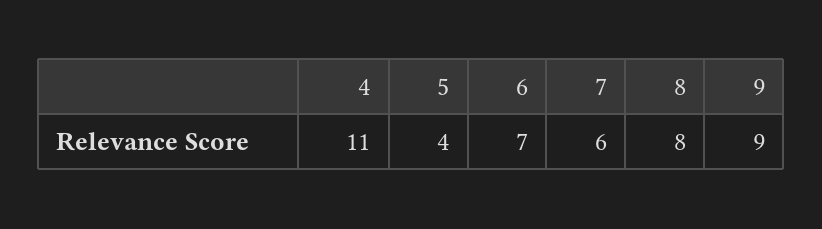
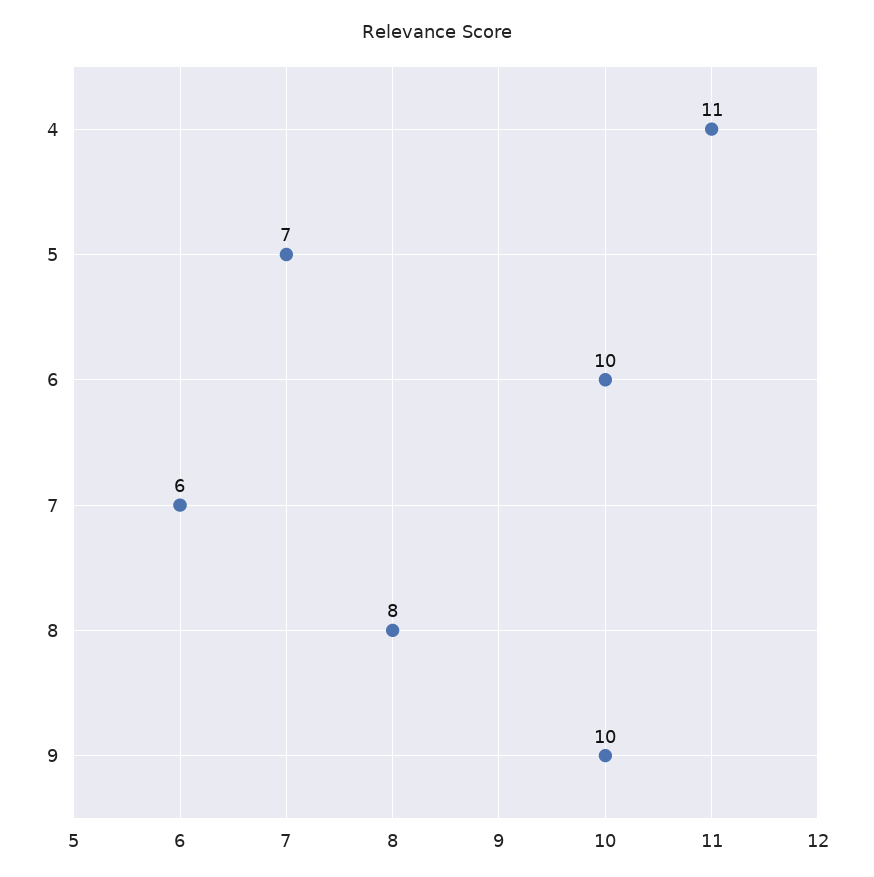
  {
    "4": 11,
-   "5": 4,
+   "5": 7,
-   "6": 7,
+   "6": 10,
    "7": 6,
    "8": 8,
-   "9": 9
+   "9": 10
  }

